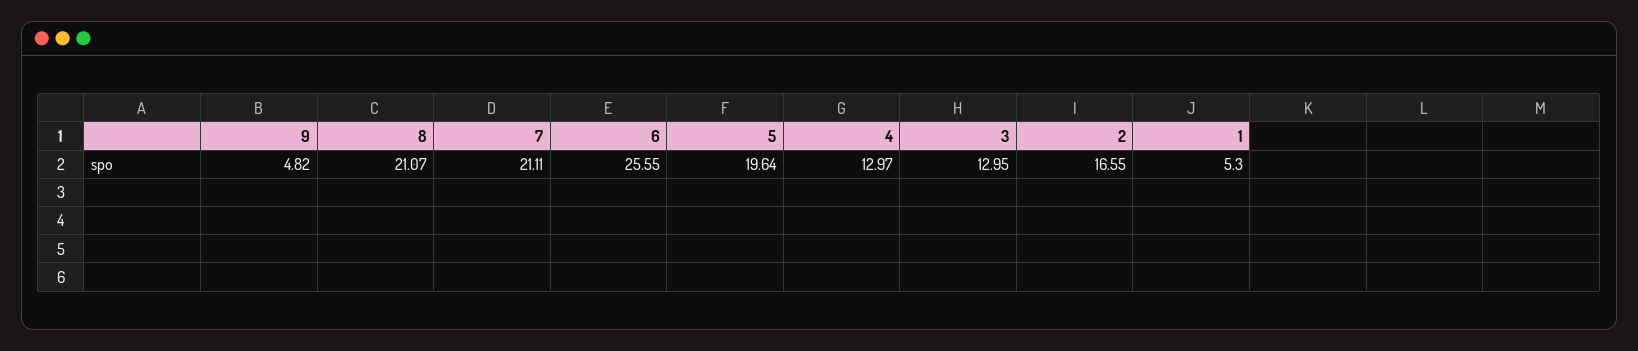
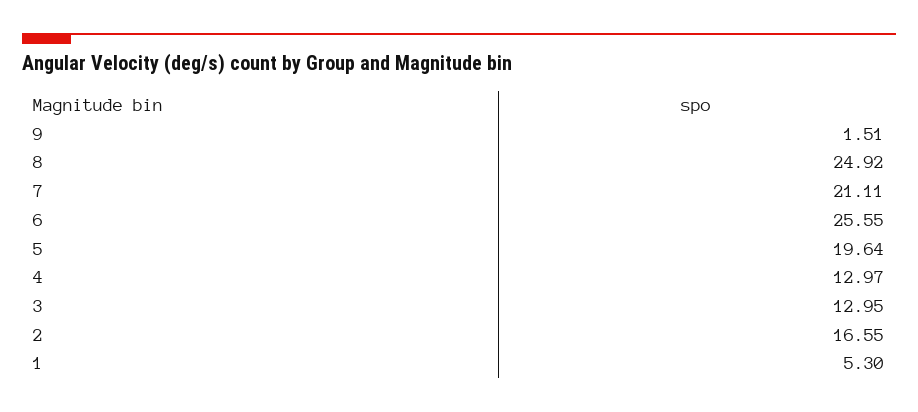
  {
-   "9": 4.82,
+   "9": 1.51,
-   "8": 21.07,
+   "8": 24.92,
    "7": 21.11,
    "6": 25.55,
    "5": 19.64,
    "4": 12.97,
    "3": 12.95,
    "2": 16.55,
    "1": 5.3
  }

